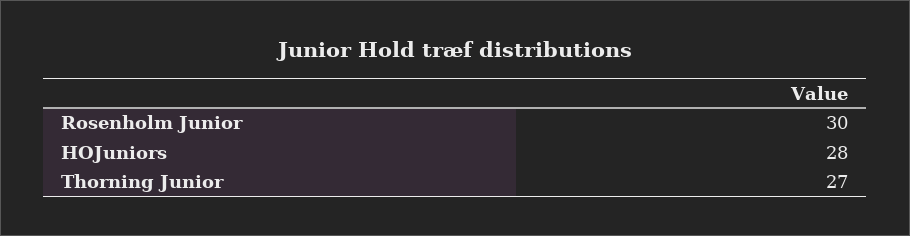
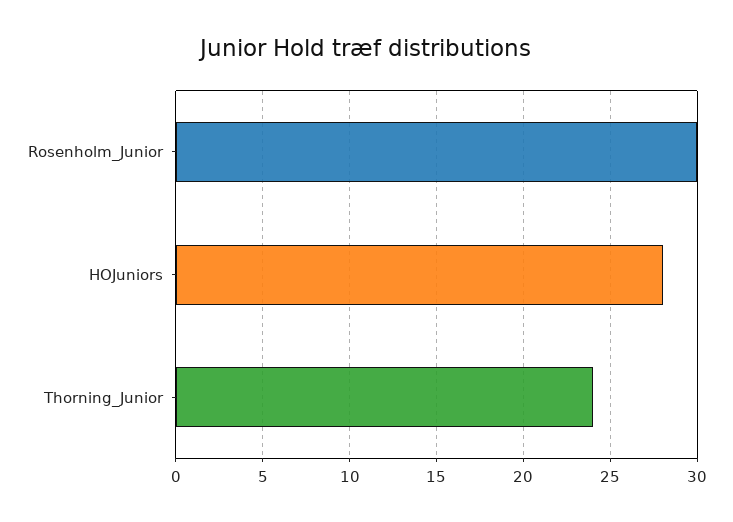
  {
    "Rosenholm Junior": 30,
    "HOJuniors": 28,
-   "Thorning Junior": 27
+   "Thorning Junior": 24
  }

